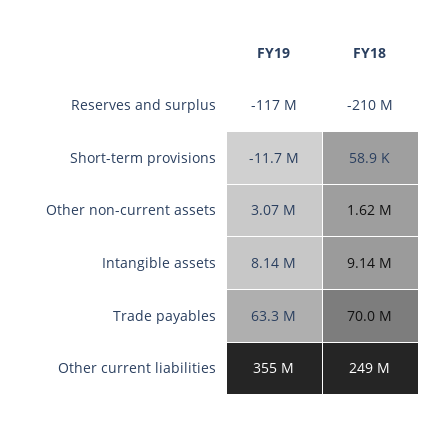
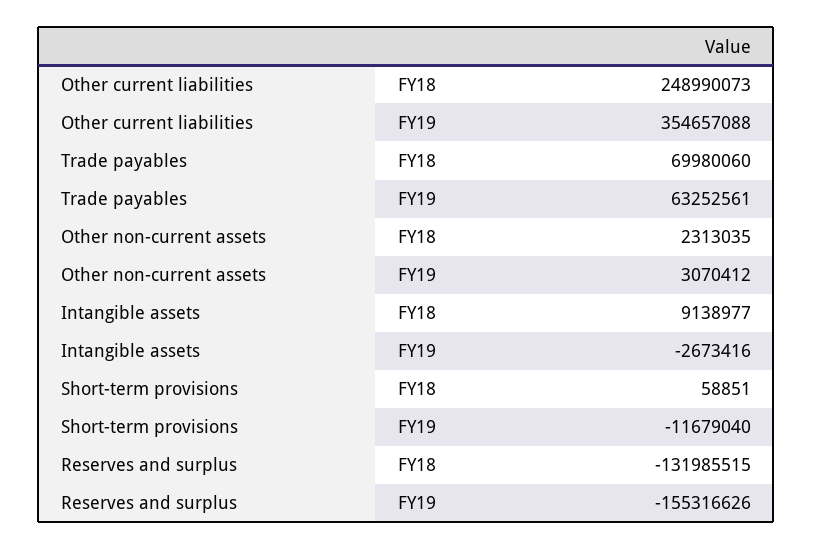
  {
    "FY19": {
-     "Reserves and surplus": -117000000,
+     "Reserves and surplus": -155316626,
      "Short-term provisions": -11679040,
      "Other non-current assets": 3070412,
-     "Intangible assets": 8140000,
+     "Intangible assets": -2673416,
      "Trade payables": 63252561,
      "Other current liabilities": 354657088
    },
    "FY18": {
-     "Reserves and surplus": -210000000,
+     "Reserves and surplus": -131985515,
      "Short-term provisions": 58851,
-     "Other non-current assets": 1620000,
+     "Other non-current assets": 2313035,
      "Intangible assets": 9138977,
      "Trade payables": 69980060,
      "Other current liabilities": 248990073
    }
  }

